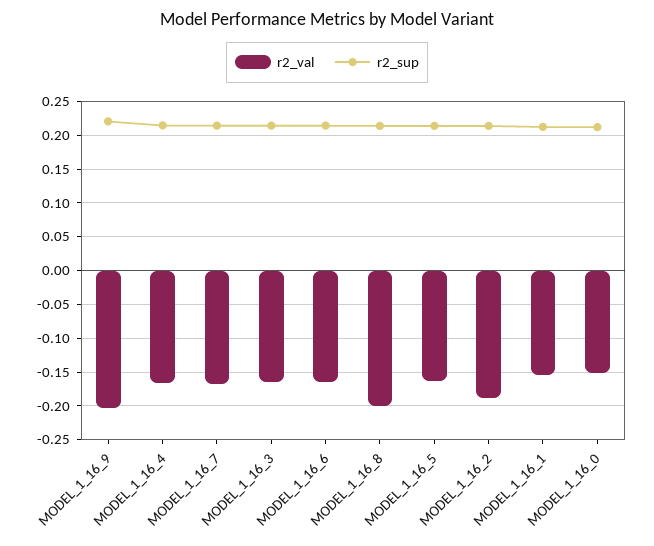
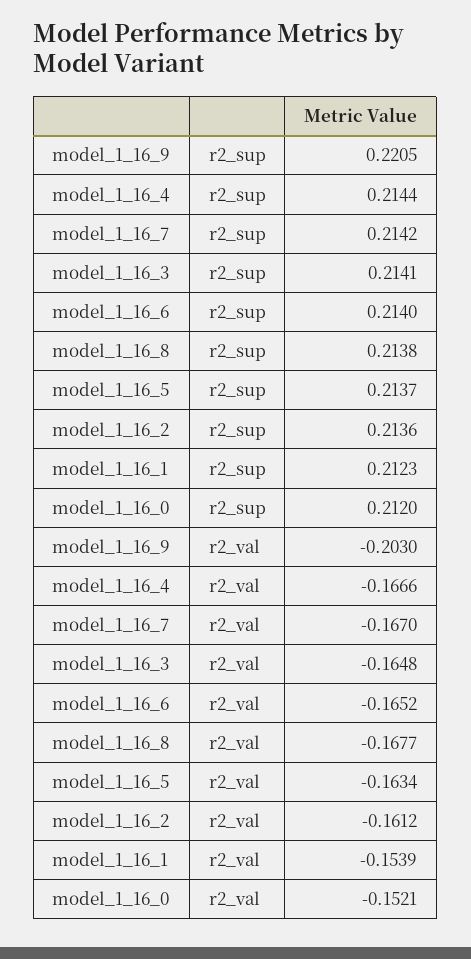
  {
    "r2_val": {
      "MODEL_1_16_9": -0.203,
      "MODEL_1_16_4": -0.1666,
      "MODEL_1_16_7": -0.167,
      "MODEL_1_16_3": -0.1648,
      "MODEL_1_16_6": -0.1652,
-     "MODEL_1_16_8": -0.2,
+     "MODEL_1_16_8": -0.1677,
      "MODEL_1_16_5": -0.1634,
-     "MODEL_1_16_2": -0.19,
+     "MODEL_1_16_2": -0.1612,
      "MODEL_1_16_1": -0.1539,
      "MODEL_1_16_0": -0.1521
    },
    "r2_sup": {
      "MODEL_1_16_9": 0.2205,
      "MODEL_1_16_4": 0.2144,
      "MODEL_1_16_7": 0.2142,
      "MODEL_1_16_3": 0.2141,
      "MODEL_1_16_6": 0.214,
      "MODEL_1_16_8": 0.2138,
      "MODEL_1_16_5": 0.2137,
      "MODEL_1_16_2": 0.2136,
      "MODEL_1_16_1": 0.2123,
      "MODEL_1_16_0": 0.212
    }
  }

